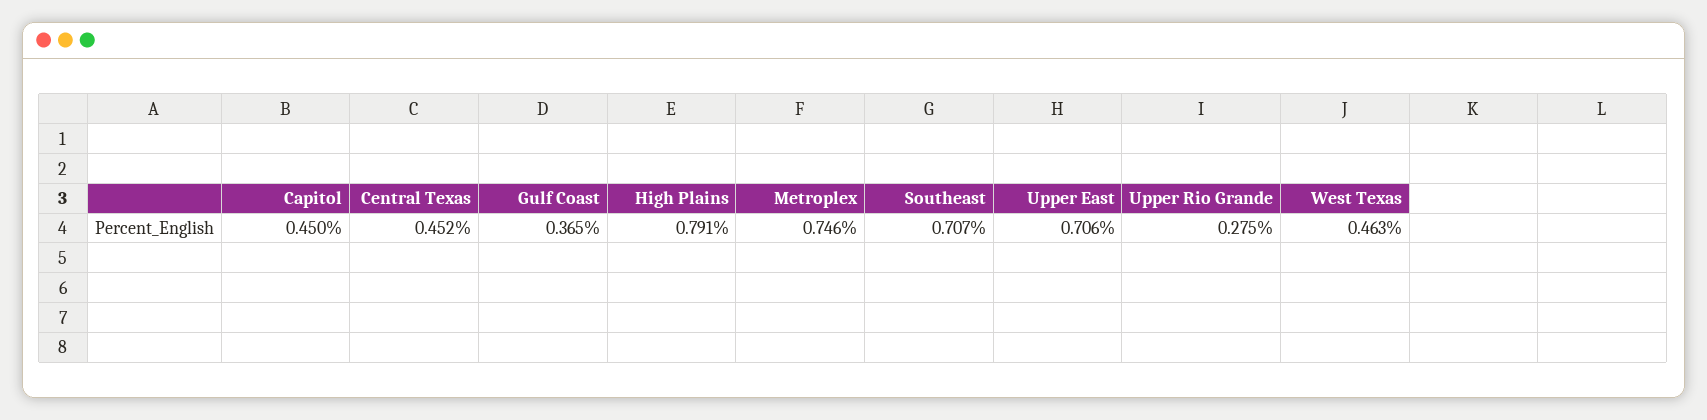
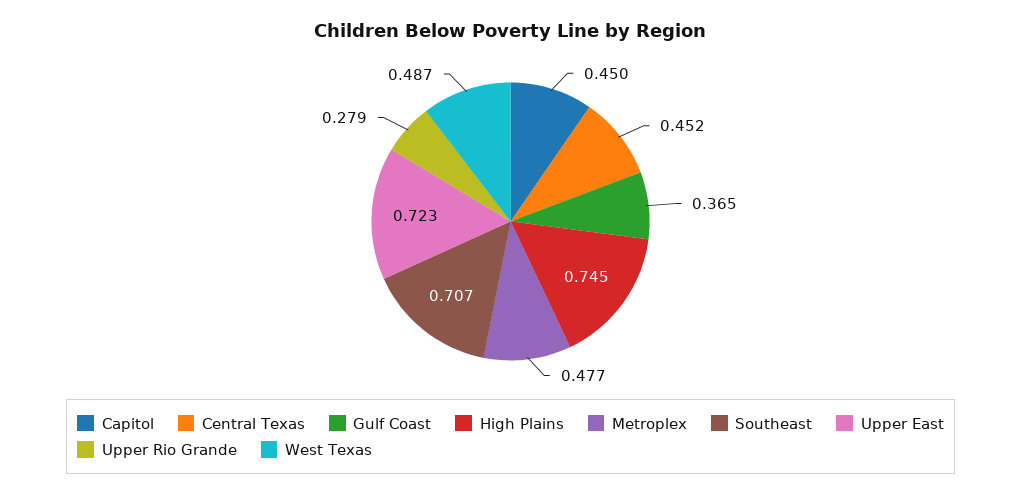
  {
    "Capitol": 0.45,
    "Central Texas": 0.452,
    "Gulf Coast": 0.365,
-   "High Plains": 0.791,
+   "High Plains": 0.745,
-   "Metroplex": 0.746,
+   "Metroplex": 0.477,
    "Southeast": 0.707,
-   "Upper East": 0.706,
+   "Upper East": 0.723,
-   "Upper Rio Grande": 0.275,
+   "Upper Rio Grande": 0.279,
-   "West Texas": 0.463
+   "West Texas": 0.487
  }

